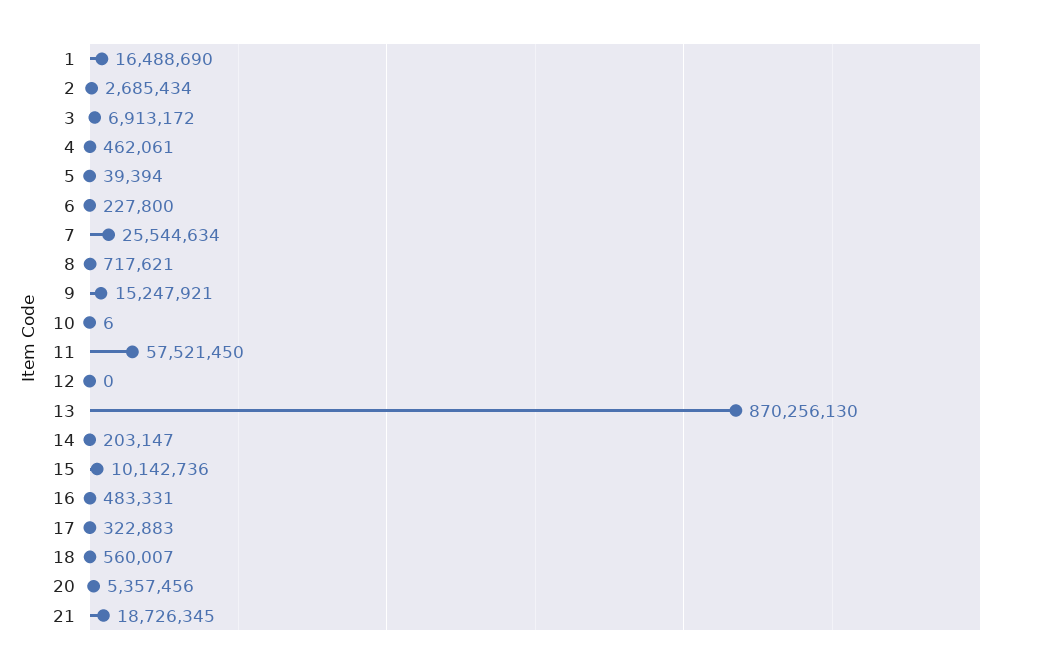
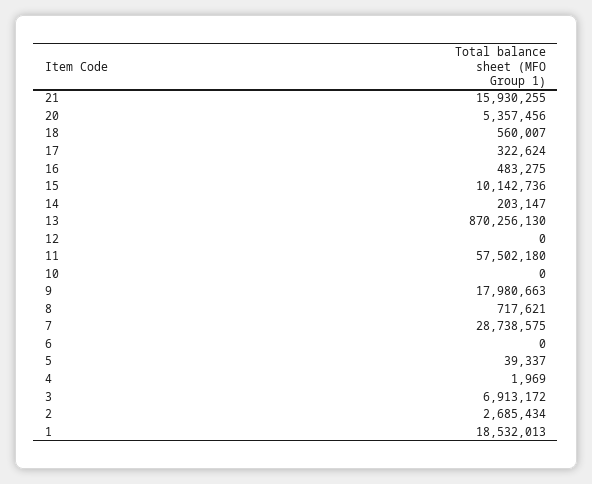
  {
-   "1": 16488690,
+   "1": 18532013,
    "2": 2685434,
    "3": 6913172,
-   "4": 462061,
+   "4": 1969,
-   "5": 39394,
+   "5": 39337,
-   "6": 227800,
+   "6": 0,
-   "7": 25544634,
+   "7": 28738575,
    "8": 717621,
-   "9": 15247921,
+   "9": 17980663,
-   "10": 6,
+   "10": 0,
-   "11": 57521450,
+   "11": 57502180,
    "12": 0,
    "13": 870256130,
    "14": 203147,
    "15": 10142736,
-   "16": 483331,
+   "16": 483275,
-   "17": 322883,
+   "17": 322624,
    "18": 560007,
    "20": 5357456,
-   "21": 18726345
+   "21": 15930255
  }

